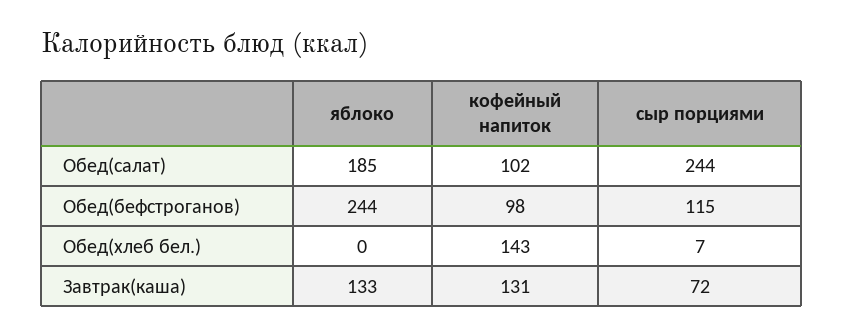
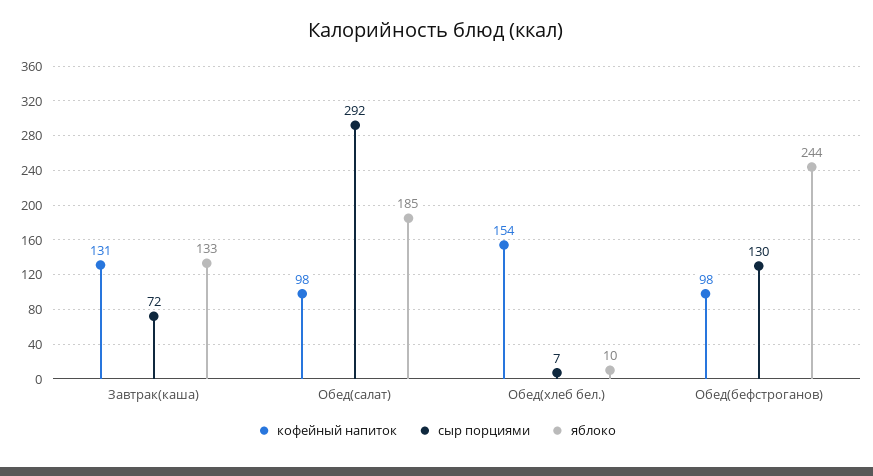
  {
    "яблоко": {
      "Обед(салат)": 185,
      "Обед(бефстроганов)": 244,
-     "Обед(хлеб бел.)": 0,
+     "Обед(хлеб бел.)": 10,
      "Завтрак(каша)": 133
    },
    "кофейный напиток": {
-     "Обед(салат)": 102,
+     "Обед(салат)": 98,
      "Обед(бефстроганов)": 98,
-     "Обед(хлеб бел.)": 143,
+     "Обед(хлеб бел.)": 154,
      "Завтрак(каша)": 131
    },
    "сыр порциями": {
-     "Обед(салат)": 244,
+     "Обед(салат)": 292,
-     "Обед(бефстроганов)": 115,
+     "Обед(бефстроганов)": 130,
      "Обед(хлеб бел.)": 7,
      "Завтрак(каша)": 72
    }
  }

